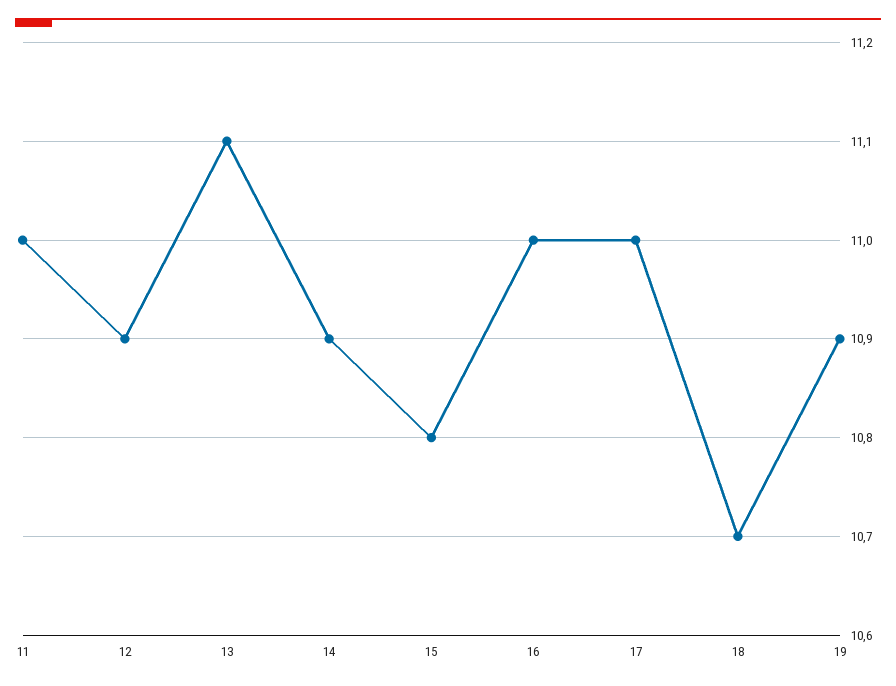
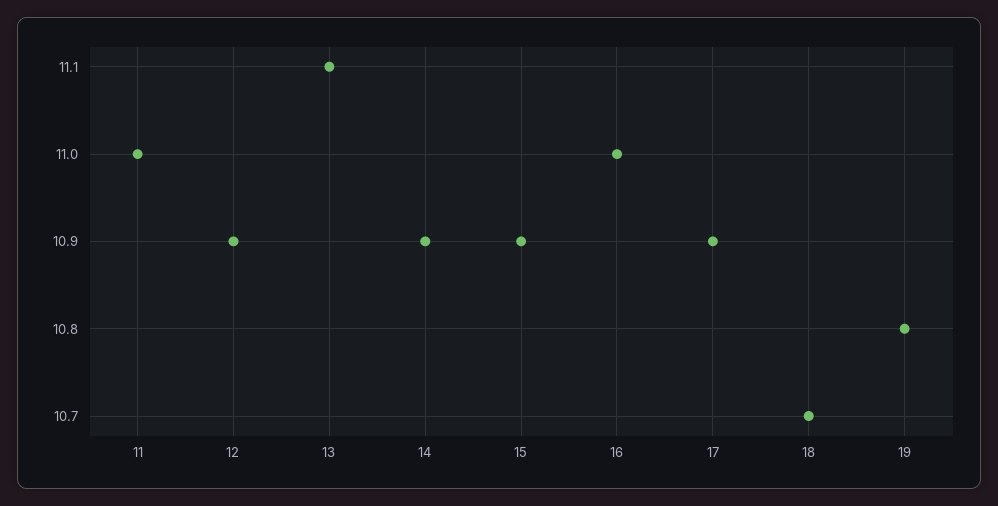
  {
    "11": 11,
    "12": 10.9,
    "13": 11.1,
    "14": 10.9,
-   "15": 10.8,
+   "15": 10.9,
    "16": 11,
-   "17": 11,
+   "17": 10.9,
    "18": 10.7,
-   "19": 10.9
+   "19": 10.8
  }

